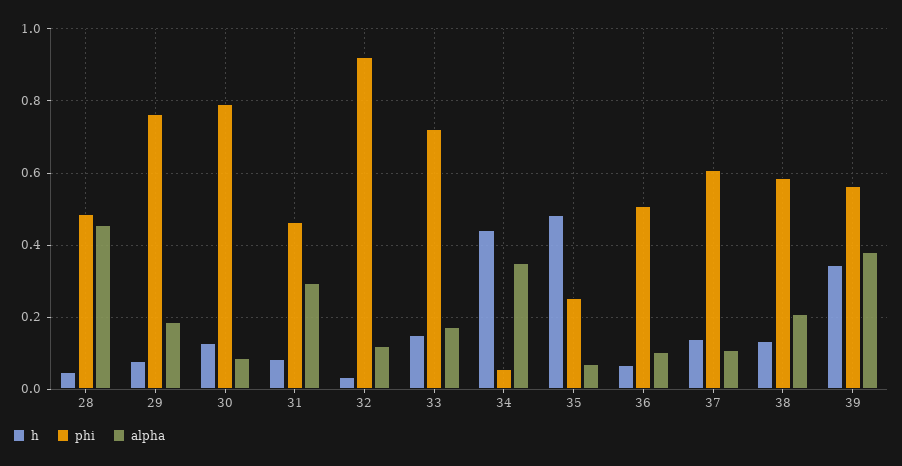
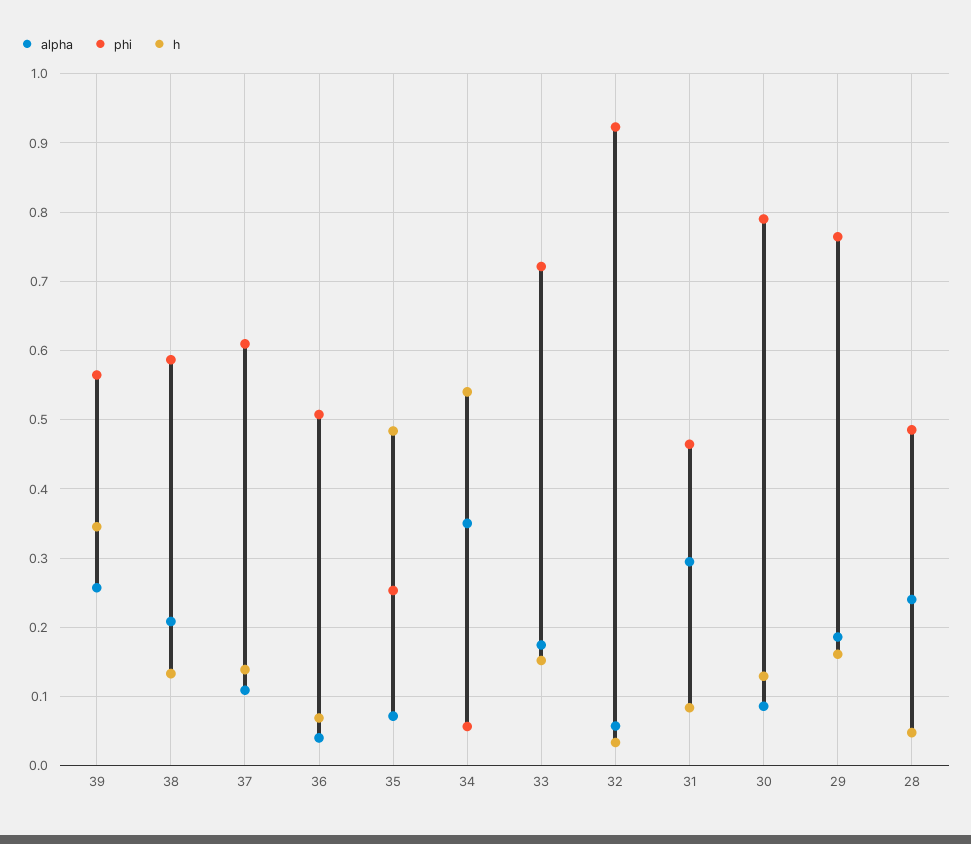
  {
    "h": {
      "28": 0.05,
-     "29": 0.08,
+     "29": 0.16,
      "30": 0.13,
      "31": 0.08,
      "32": 0.03,
      "33": 0.15,
-     "34": 0.44,
+     "34": 0.54,
      "35": 0.48,
      "36": 0.07,
      "37": 0.14,
      "38": 0.13,
      "39": 0.35
    },
    "phi": {
      "28": 0.49,
      "29": 0.76,
      "30": 0.79,
      "31": 0.46,
      "32": 0.92,
      "33": 0.72,
      "34": 0.06,
      "35": 0.25,
      "36": 0.51,
      "37": 0.61,
      "38": 0.59,
      "39": 0.56
    },
    "alpha": {
-     "28": 0.46,
+     "28": 0.24,
      "29": 0.19,
      "30": 0.09,
      "31": 0.29,
-     "32": 0.12,
+     "32": 0.06,
      "33": 0.17,
      "34": 0.35,
      "35": 0.07,
-     "36": 0.1,
+     "36": 0.04,
      "37": 0.11,
      "38": 0.21,
-     "39": 0.38
+     "39": 0.26
    }
  }

